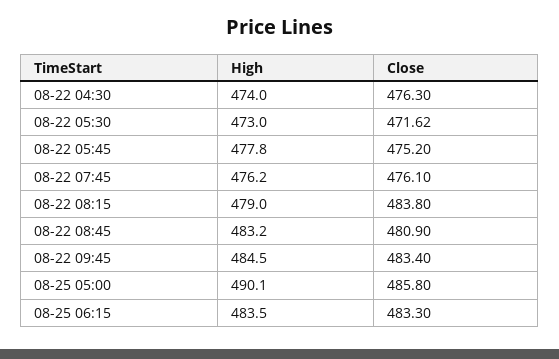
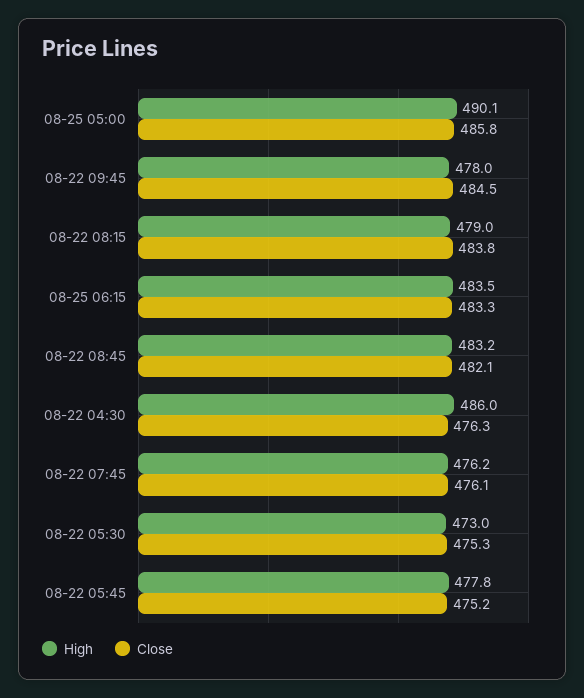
  {
    "High": {
-     "08-22 04:30": 474,
+     "08-22 04:30": 486,
      "08-22 05:30": 473,
      "08-22 05:45": 477.8,
      "08-22 07:45": 476.2,
      "08-22 08:15": 479,
      "08-22 08:45": 483.2,
-     "08-22 09:45": 484.5,
+     "08-22 09:45": 478,
      "08-25 05:00": 490.1,
      "08-25 06:15": 483.5
    },
    "Close": {
      "08-22 04:30": 476.3,
-     "08-22 05:30": 471.62,
+     "08-22 05:30": 475.3,
      "08-22 05:45": 475.2,
      "08-22 07:45": 476.1,
      "08-22 08:15": 483.8,
-     "08-22 08:45": 480.9,
+     "08-22 08:45": 482.1,
-     "08-22 09:45": 483.4,
+     "08-22 09:45": 484.5,
      "08-25 05:00": 485.8,
      "08-25 06:15": 483.3
    }
  }

